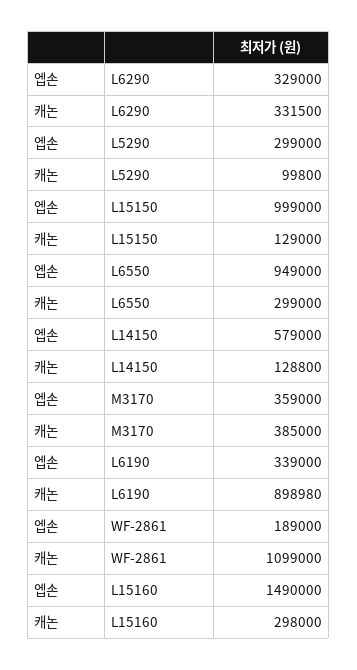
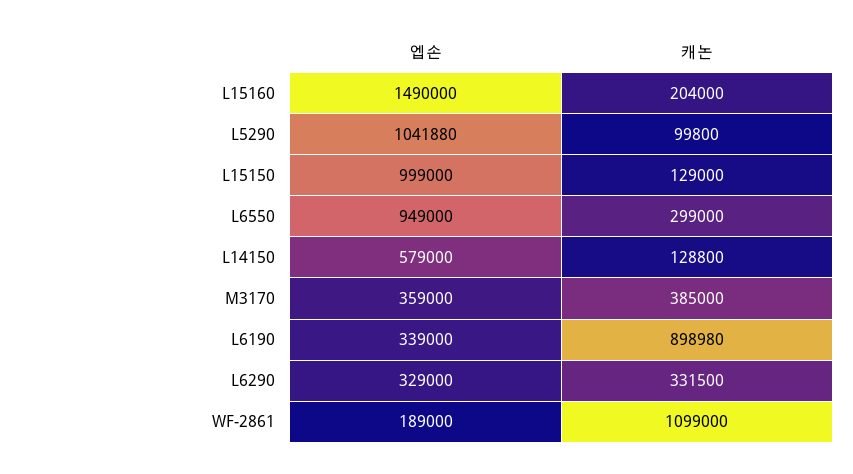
  {
    "엡손": {
      "L6290": 329000,
-     "L5290": 299000,
+     "L5290": 1041880,
      "L15150": 999000,
      "L6550": 949000,
      "L14150": 579000,
      "M3170": 359000,
      "L6190": 339000,
      "WF-2861": 189000,
      "L15160": 1490000
    },
    "캐논": {
      "L6290": 331500,
      "L5290": 99800,
      "L15150": 129000,
      "L6550": 299000,
      "L14150": 128800,
      "M3170": 385000,
      "L6190": 898980,
      "WF-2861": 1099000,
-     "L15160": 298000
+     "L15160": 204000
    }
  }

